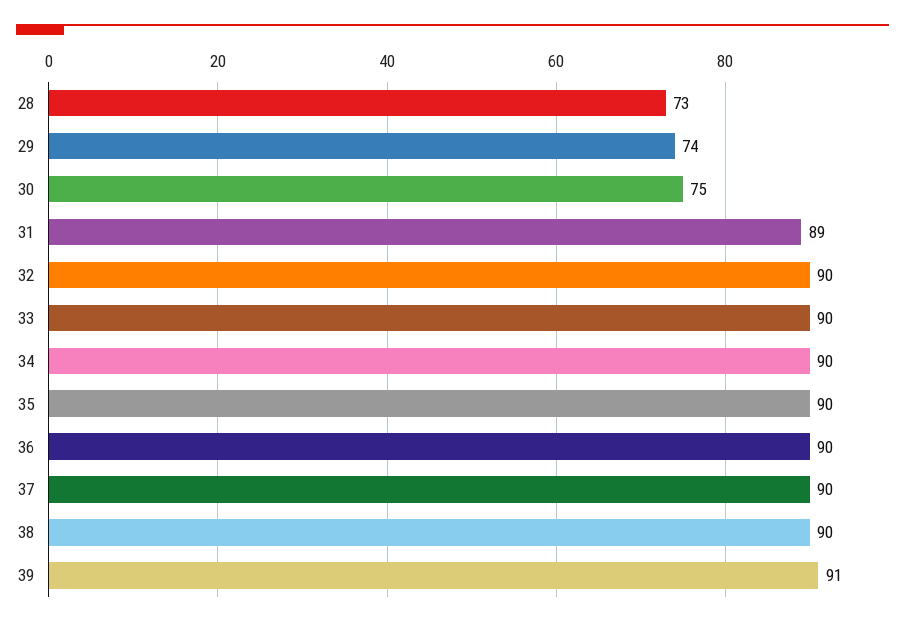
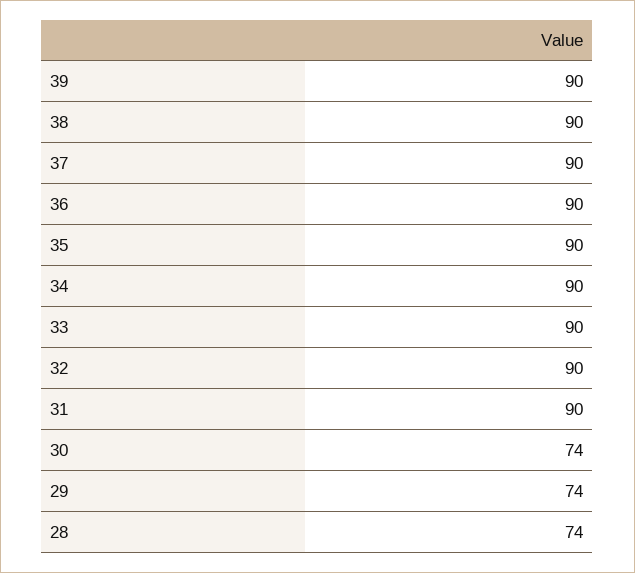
  {
-   "28": 73,
+   "28": 74,
    "29": 74,
-   "30": 75,
+   "30": 74,
-   "31": 89,
+   "31": 90,
    "32": 90,
    "33": 90,
    "34": 90,
    "35": 90,
    "36": 90,
    "37": 90,
    "38": 90,
-   "39": 91
+   "39": 90
  }

